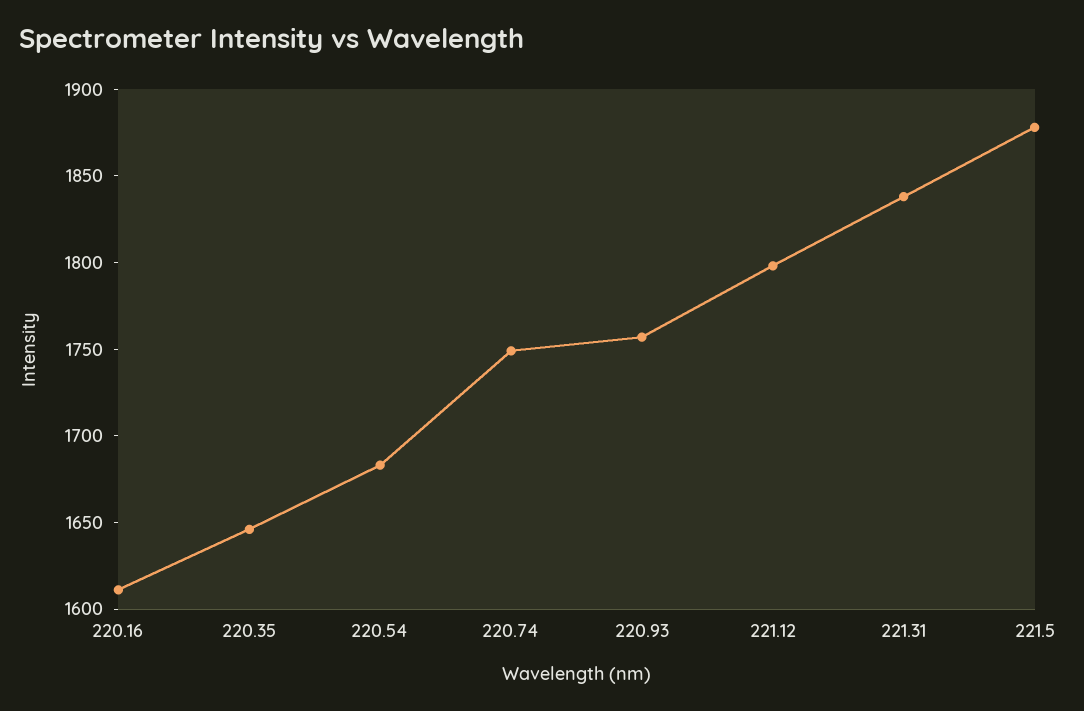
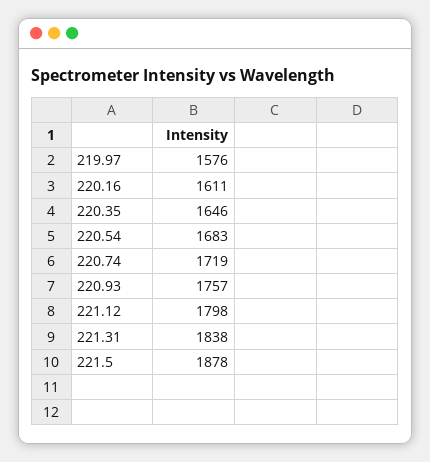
  {
    "220.16": 1611,
    "220.35": 1646,
    "220.54": 1683,
-   "220.74": 1750,
+   "220.74": 1719,
    "220.93": 1757,
    "221.12": 1798,
    "221.31": 1838,
-   "221.5": 1878
+   "221.5": 1878,
+   "219.97": 1576
  }

